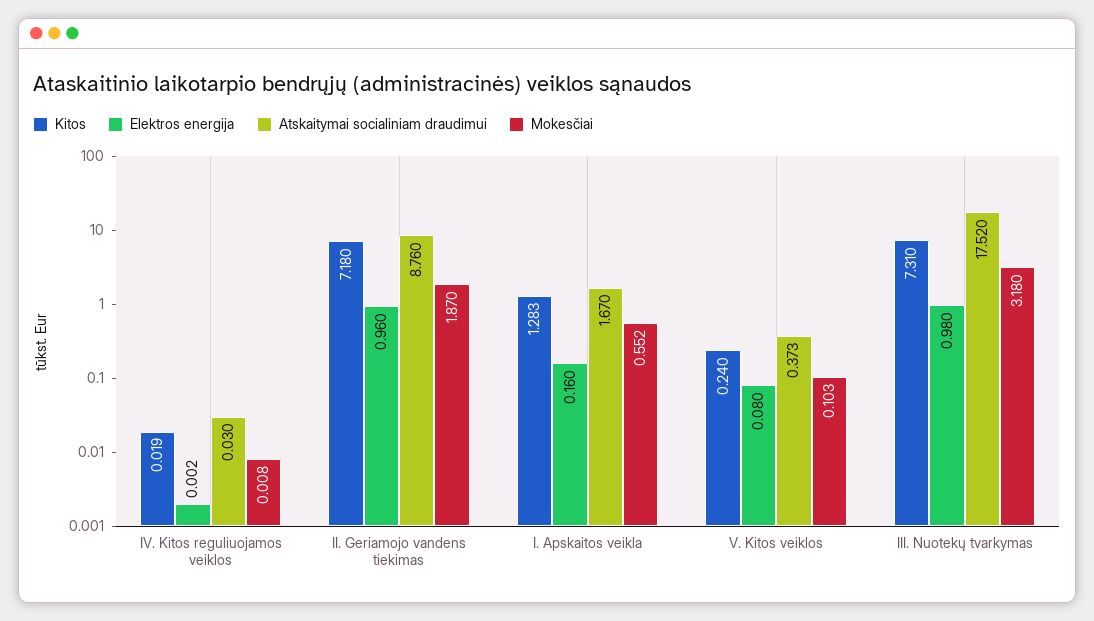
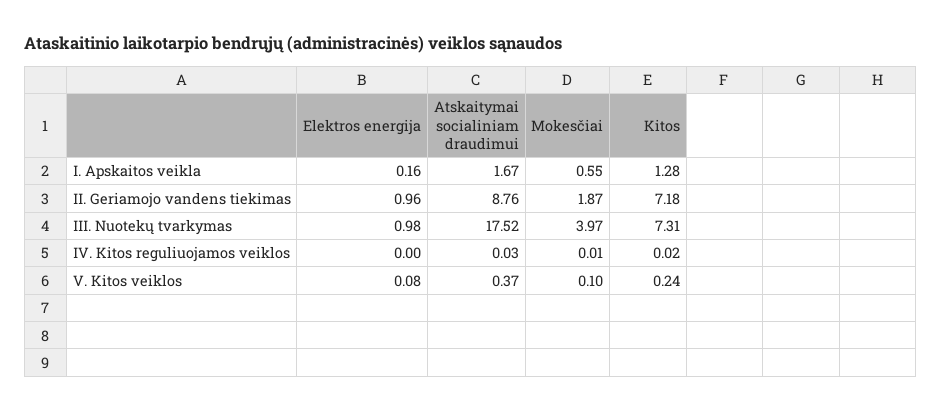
  {
    "Kitos": {
      "IV. Kitos reguliuojamos veiklos": 0.019,
      "II. Geriamojo vandens tiekimas": 7.18,
      "I. Apskaitos veikla": 1.283,
      "V. Kitos veiklos": 0.24,
      "III. Nuotekų tvarkymas": 7.31
    },
    "Elektros energija": {
      "IV. Kitos reguliuojamos veiklos": 0.002,
      "II. Geriamojo vandens tiekimas": 0.96,
      "I. Apskaitos veikla": 0.16,
      "V. Kitos veiklos": 0.08,
      "III. Nuotekų tvarkymas": 0.98
    },
    "Atskaitymai socialiniam draudimui": {
      "IV. Kitos reguliuojamos veiklos": 0.03,
      "II. Geriamojo vandens tiekimas": 8.76,
      "I. Apskaitos veikla": 1.67,
      "V. Kitos veiklos": 0.373,
      "III. Nuotekų tvarkymas": 17.52
    },
    "Mokesčiai": {
      "IV. Kitos reguliuojamos veiklos": 0.008,
      "II. Geriamojo vandens tiekimas": 1.87,
      "I. Apskaitos veikla": 0.552,
      "V. Kitos veiklos": 0.103,
-     "III. Nuotekų tvarkymas": 3.18
+     "III. Nuotekų tvarkymas": 3.97
    }
  }

